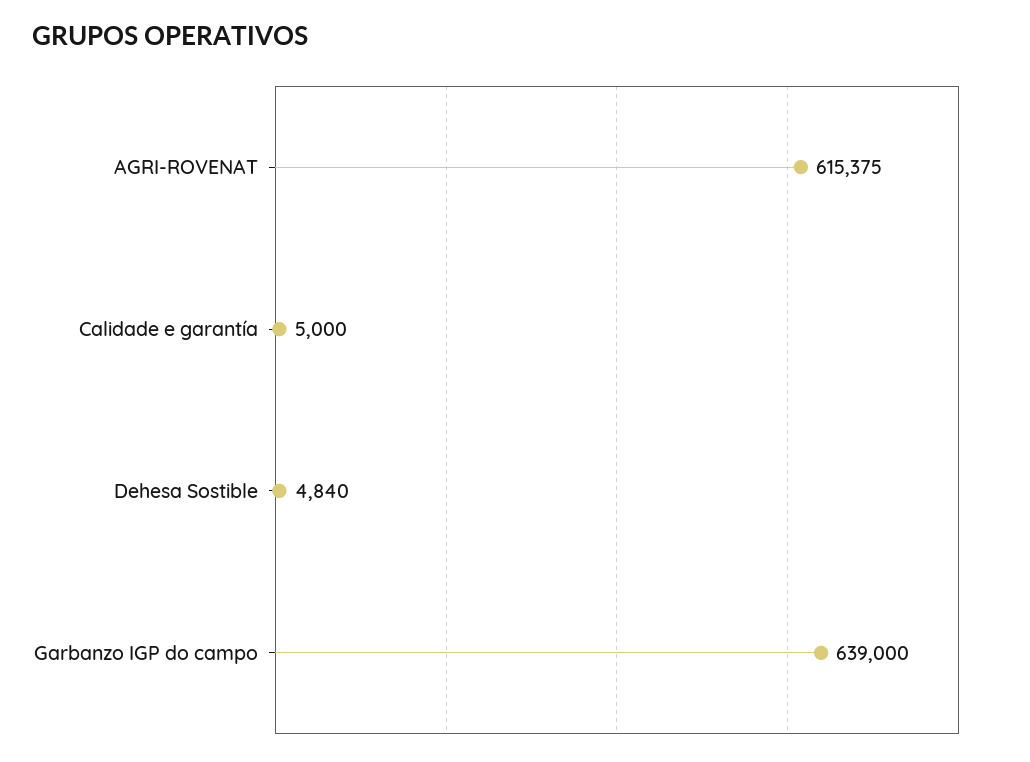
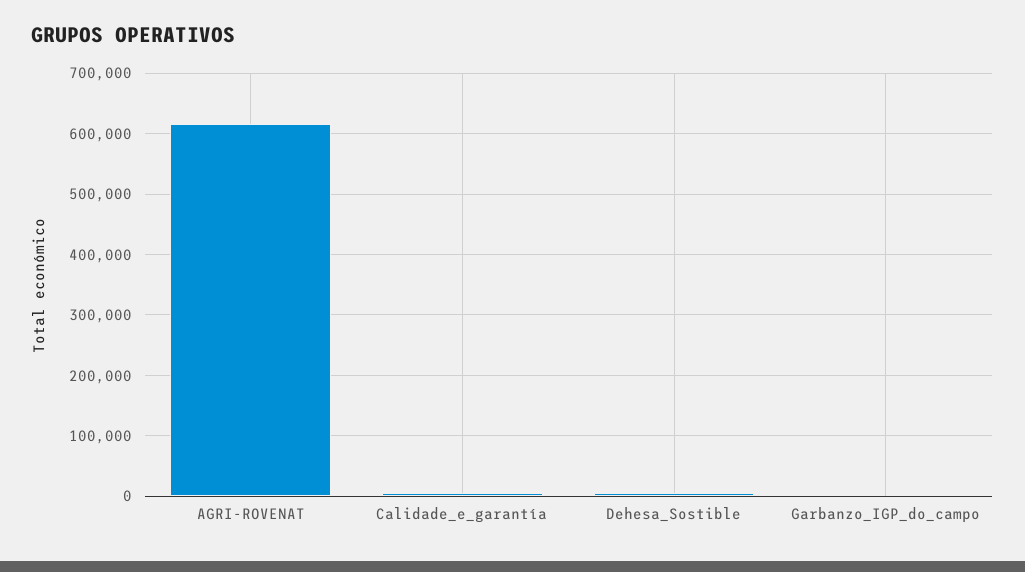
  {
    "AGRI-ROVENAT": 615375,
    "Calidade e garantía": 5000,
    "Dehesa Sostible": 4840,
-   "Garbanzo IGP do campo": 639000
+   "Garbanzo IGP do campo": 0
  }

